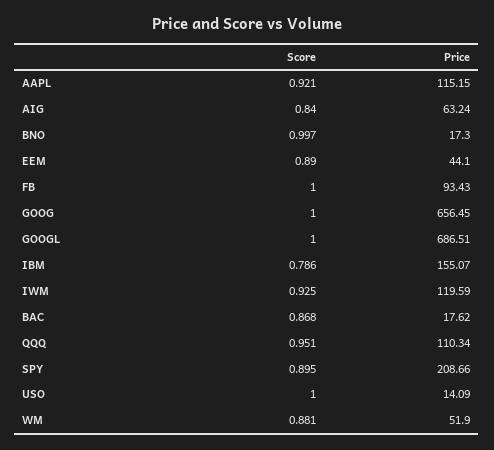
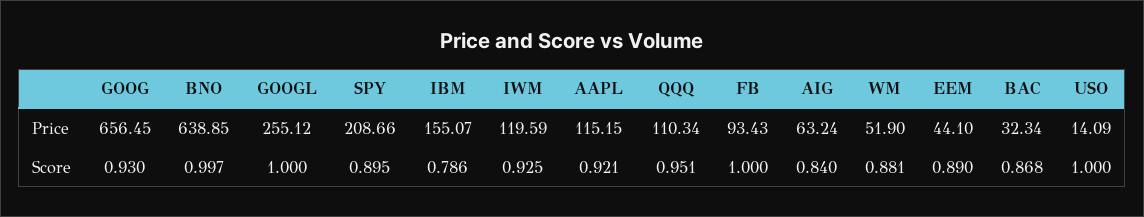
  {
    "Score": {
      "AAPL": 0.921,
      "AIG": 0.84,
      "BNO": 0.997,
      "EEM": 0.89,
      "FB": 1,
-     "GOOG": 1,
+     "GOOG": 0.93,
      "GOOGL": 1,
      "IBM": 0.786,
      "IWM": 0.925,
      "BAC": 0.868,
      "QQQ": 0.951,
      "SPY": 0.895,
      "USO": 1,
      "WM": 0.881
    },
    "Price": {
      "AAPL": 115.15,
      "AIG": 63.24,
-     "BNO": 17.3,
+     "BNO": 638.85,
      "EEM": 44.1,
      "FB": 93.43,
      "GOOG": 656.45,
-     "GOOGL": 686.51,
+     "GOOGL": 255.12,
      "IBM": 155.07,
      "IWM": 119.59,
-     "BAC": 17.62,
+     "BAC": 32.34,
      "QQQ": 110.34,
      "SPY": 208.66,
      "USO": 14.09,
      "WM": 51.9
    }
  }

